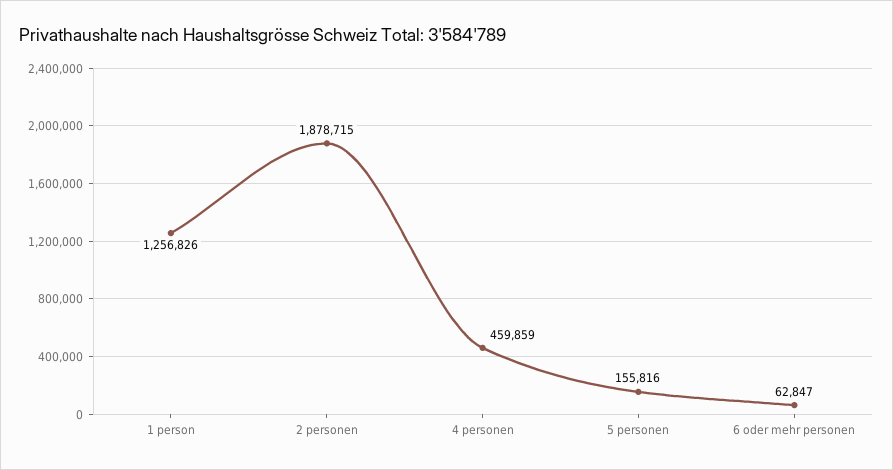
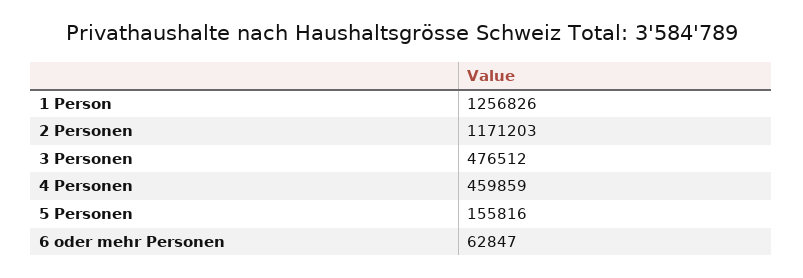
  {
    "1 person": 1256826,
-   "2 personen": 1878715,
+   "2 personen": 1171203,
    "4 personen": 459859,
    "5 personen": 155816,
-   "6 oder mehr personen": 62847
+   "6 oder mehr personen": 62847,
+   "3 Personen": 476512
  }

